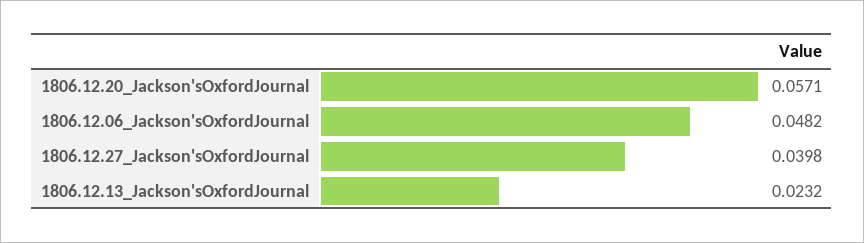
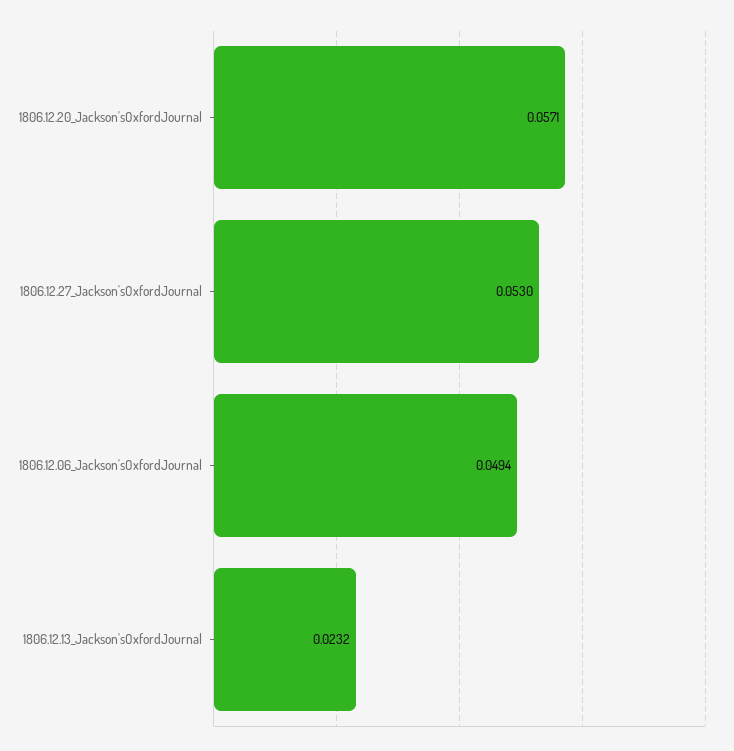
  {
    "1806.12.20_Jackson'sOxfordJournal": 0.0571,
-   "1806.12.06_Jackson'sOxfordJournal": 0.0482,
+   "1806.12.06_Jackson'sOxfordJournal": 0.0494,
-   "1806.12.27_Jackson'sOxfordJournal": 0.0398,
+   "1806.12.27_Jackson'sOxfordJournal": 0.053,
    "1806.12.13_Jackson'sOxfordJournal": 0.0232
  }

